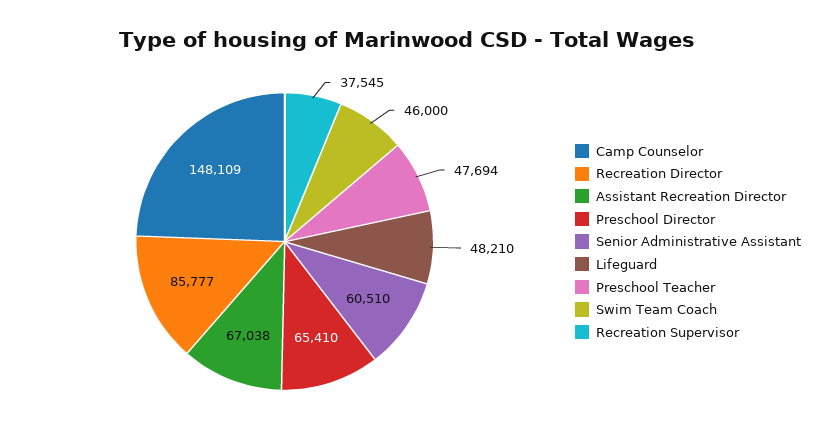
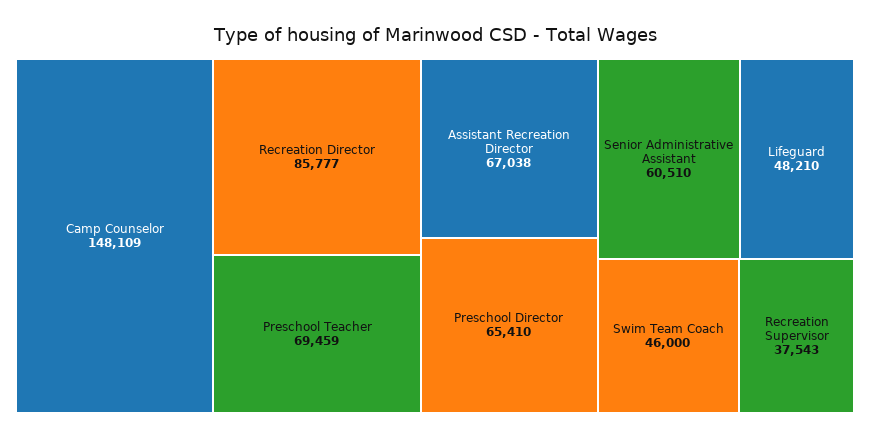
  {
    "Camp Counselor": 148109,
    "Recreation Director": 85777,
    "Assistant Recreation Director": 67038,
    "Preschool Director": 65410,
    "Senior Administrative Assistant": 60510,
    "Lifeguard": 48210,
-   "Preschool Teacher": 47694,
+   "Preschool Teacher": 69459,
    "Swim Team Coach": 46000,
-   "Recreation Supervisor": 37545
+   "Recreation Supervisor": 37543
  }

